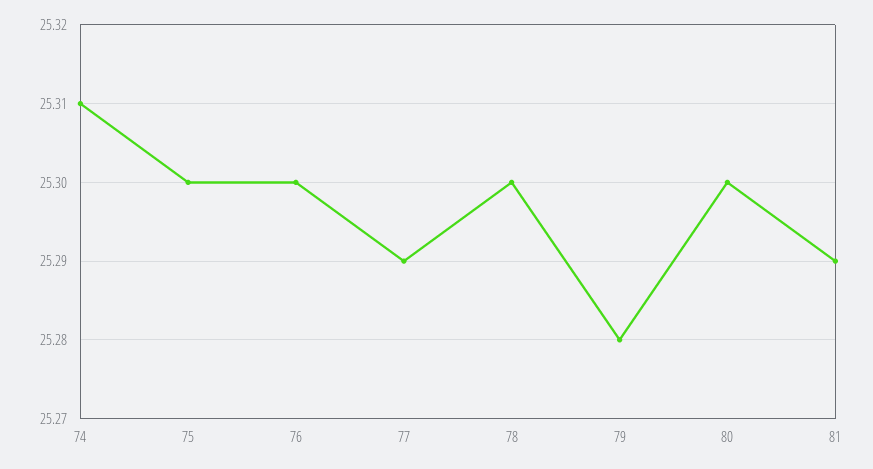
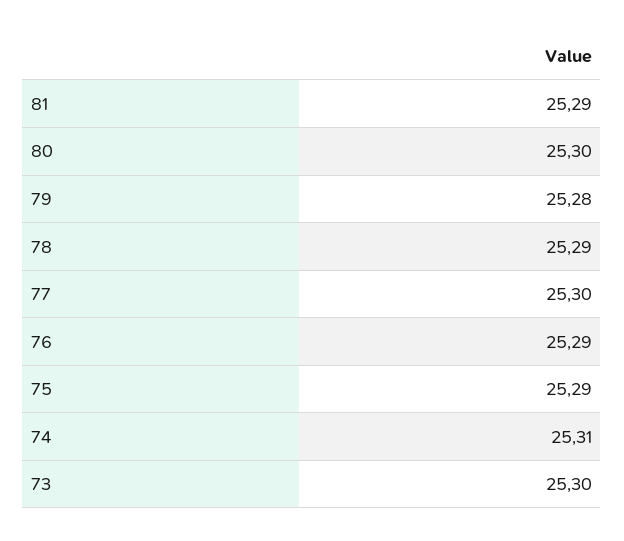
  {
    "74": 25.31,
-   "75": 25.3,
+   "75": 25.29,
-   "76": 25.3,
+   "76": 25.29,
-   "77": 25.29,
+   "77": 25.3,
-   "78": 25.3,
+   "78": 25.29,
    "79": 25.28,
    "80": 25.3,
-   "81": 25.29
+   "81": 25.29,
+   "73": 25.3
  }

